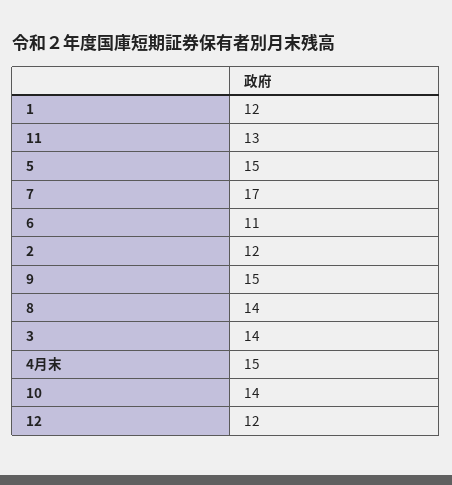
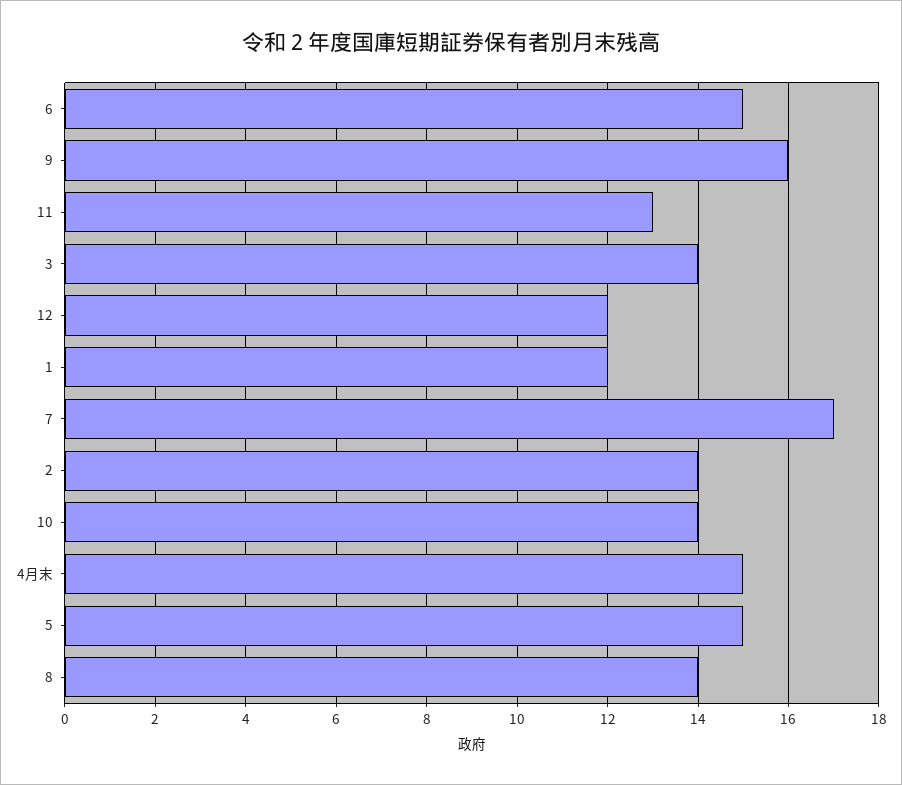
  {
    "1": 12,
    "11": 13,
    "5": 15,
    "7": 17,
-   "6": 11,
+   "6": 15,
-   "2": 12,
+   "2": 14,
-   "9": 15,
+   "9": 16,
    "8": 14,
    "3": 14,
    "4月末": 15,
    "10": 14,
    "12": 12
  }

